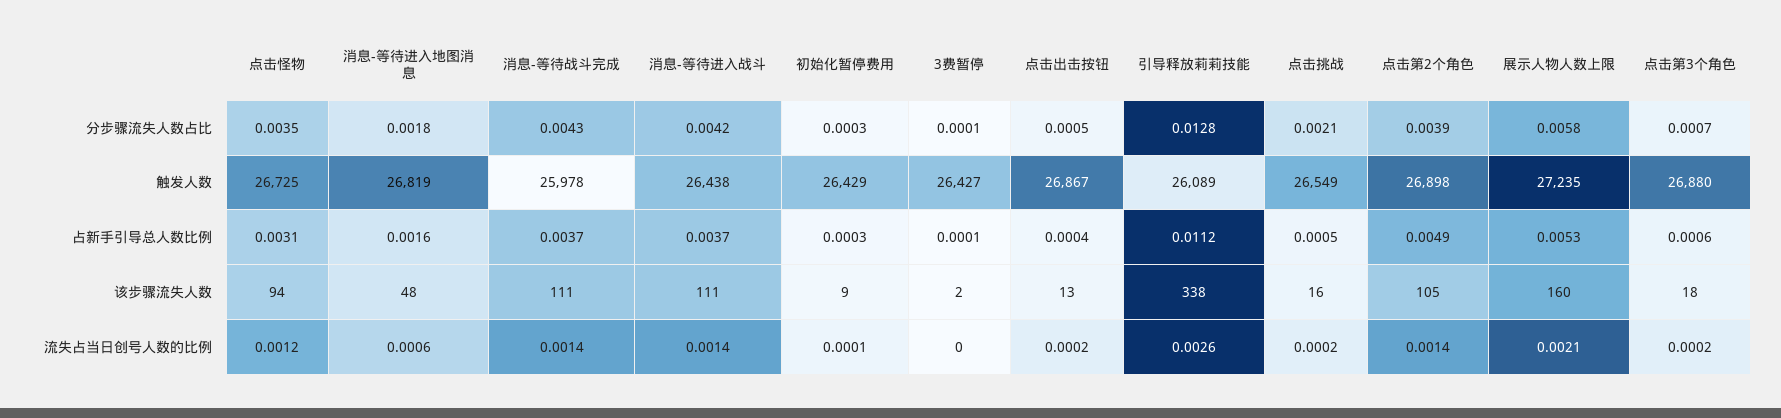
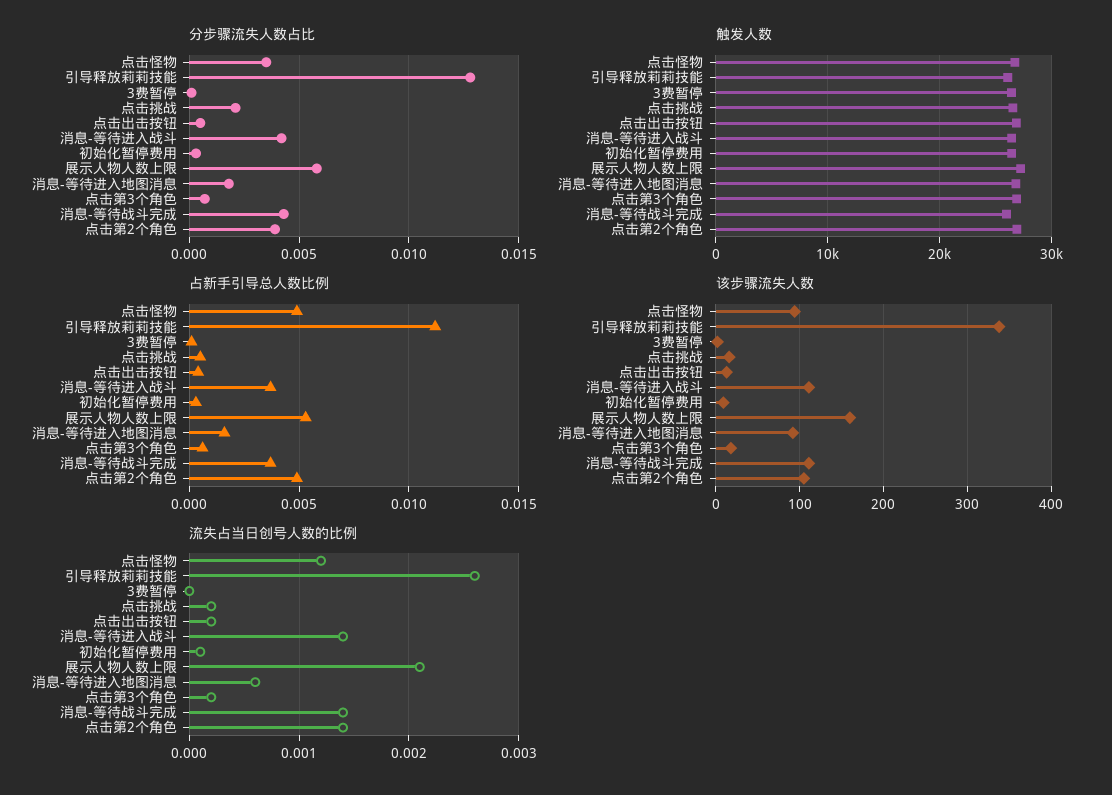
  {
    "分步骤流失人数占比": {
      "点击怪物": 0.0035,
      "消息-等待进入地图消息": 0.0018,
      "消息-等待战斗完成": 0.0043,
      "消息-等待进入战斗": 0.0042,
      "初始化暂停费用": 0.0003,
      "3费暂停": 0.0001,
      "点击出击按钮": 0.0005,
      "引导释放莉莉技能": 0.0128,
      "点击挑战": 0.0021,
      "点击第2个角色": 0.0039,
      "展示人物人数上限": 0.0058,
      "点击第3个角色": 0.0007
    },
    "触发人数": {
      "点击怪物": 26725,
      "消息-等待进入地图消息": 26819,
      "消息-等待战斗完成": 25978,
      "消息-等待进入战斗": 26438,
      "初始化暂停费用": 26429,
      "3费暂停": 26427,
      "点击出击按钮": 26867,
      "引导释放莉莉技能": 26089,
      "点击挑战": 26549,
      "点击第2个角色": 26898,
      "展示人物人数上限": 27235,
      "点击第3个角色": 26880
    },
    "占新手引导总人数比例": {
-     "点击怪物": 0.0031,
+     "点击怪物": 0.005,
      "消息-等待进入地图消息": 0.0016,
      "消息-等待战斗完成": 0.0037,
      "消息-等待进入战斗": 0.0037,
      "初始化暂停费用": 0.0003,
      "3费暂停": 0.0001,
      "点击出击按钮": 0.0004,
      "引导释放莉莉技能": 0.0112,
      "点击挑战": 0.0005,
      "点击第2个角色": 0.0049,
      "展示人物人数上限": 0.0053,
      "点击第3个角色": 0.0006
    },
    "该步骤流失人数": {
      "点击怪物": 94,
-     "消息-等待进入地图消息": 48,
+     "消息-等待进入地图消息": 90,
      "消息-等待战斗完成": 111,
      "消息-等待进入战斗": 111,
      "初始化暂停费用": 9,
      "3费暂停": 2,
      "点击出击按钮": 13,
      "引导释放莉莉技能": 338,
      "点击挑战": 16,
      "点击第2个角色": 105,
      "展示人物人数上限": 160,
      "点击第3个角色": 18
    },
    "流失占当日创号人数的比例": {
      "点击怪物": 0.0012,
      "消息-等待进入地图消息": 0.0006,
      "消息-等待战斗完成": 0.0014,
      "消息-等待进入战斗": 0.0014,
      "初始化暂停费用": 0.0001,
      "3费暂停": 0,
      "点击出击按钮": 0.0002,
      "引导释放莉莉技能": 0.0026,
      "点击挑战": 0.0002,
      "点击第2个角色": 0.0014,
      "展示人物人数上限": 0.0021,
      "点击第3个角色": 0.0002
    }
  }

